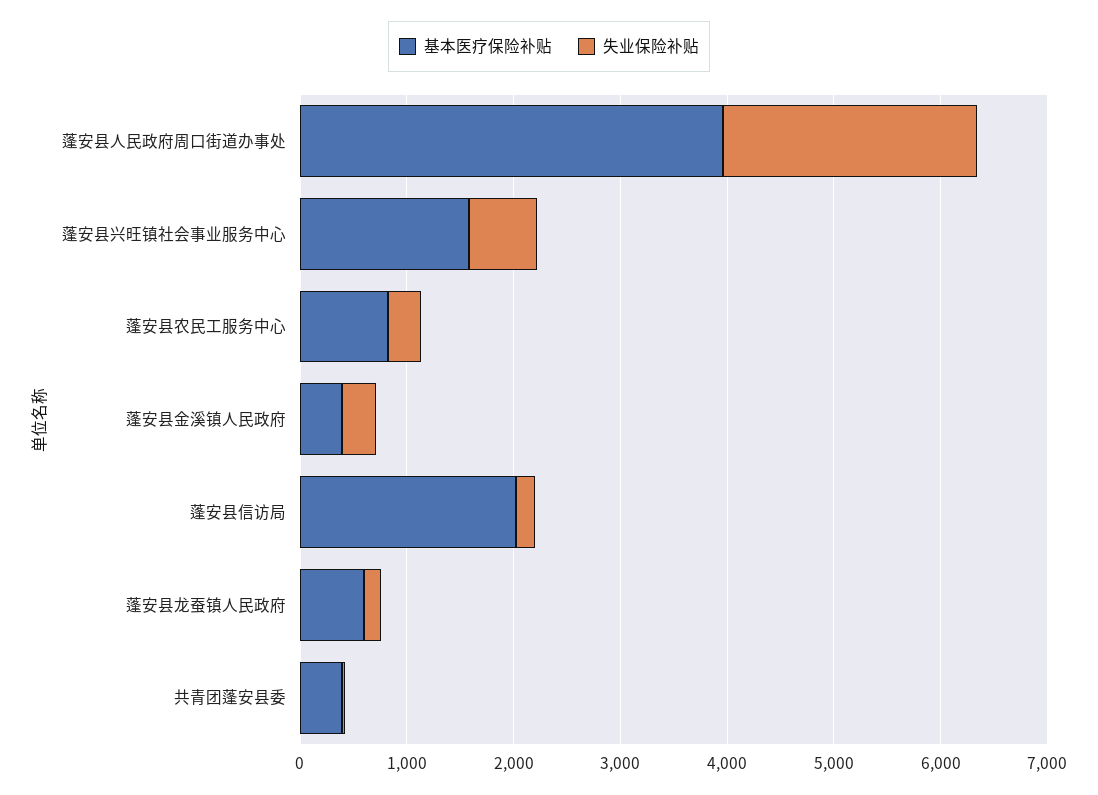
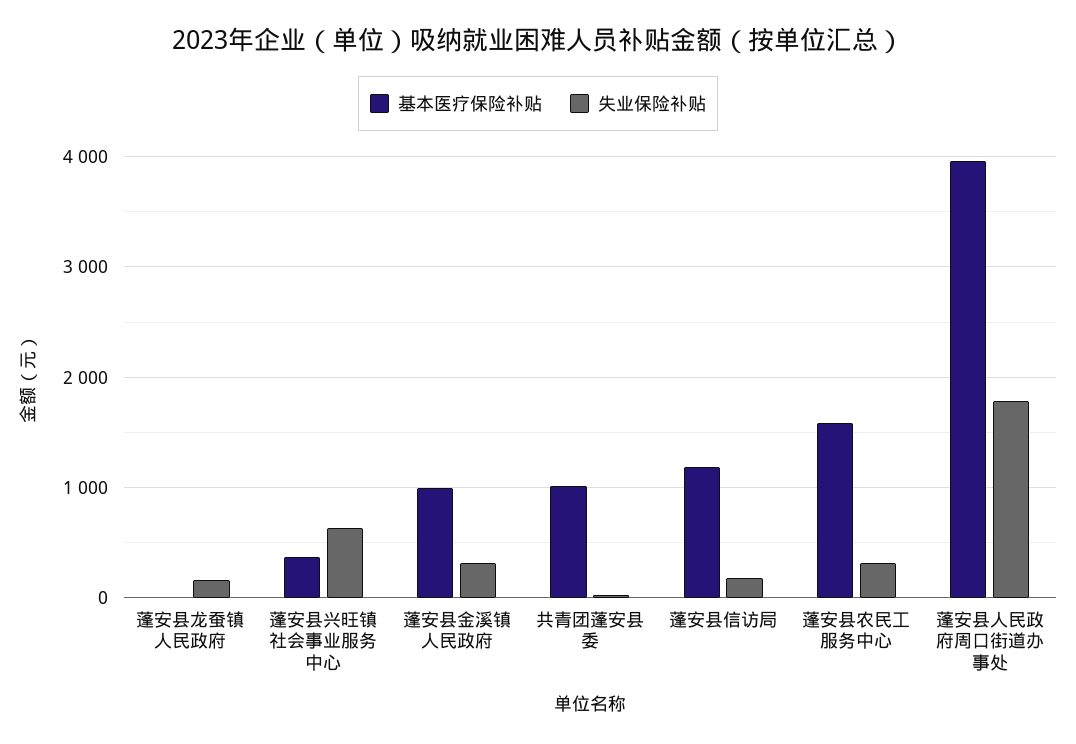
  {
    "基本医疗保险补贴": {
      "蓬安县人民政府周口街道办事处": 4000,
-     "蓬安县兴旺镇社会事业服务中心": 1600,
+     "蓬安县兴旺镇社会事业服务中心": 400,
-     "蓬安县农民工服务中心": 800,
+     "蓬安县农民工服务中心": 1600,
-     "蓬安县金溪镇人民政府": 400,
+     "蓬安县金溪镇人民政府": 1000,
-     "蓬安县信访局": 2000,
+     "蓬安县信访局": 1200,
-     "蓬安县龙蚕镇人民政府": 600,
+     "蓬安县龙蚕镇人民政府": 0,
-     "共青团蓬安县委": 400
+     "共青团蓬安县委": 1000
    },
    "失业保险补贴": {
-     "蓬安县人民政府周口街道办事处": 2400,
+     "蓬安县人民政府周口街道办事处": 1800,
      "蓬安县兴旺镇社会事业服务中心": 600,
      "蓬安县农民工服务中心": 300,
      "蓬安县金溪镇人民政府": 300,
      "蓬安县信访局": 200,
      "蓬安县龙蚕镇人民政府": 200,
      "共青团蓬安县委": 0
    }
  }

